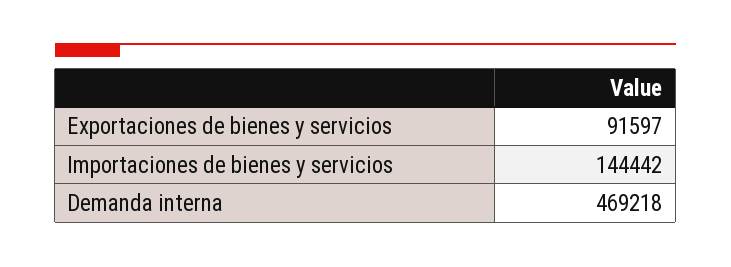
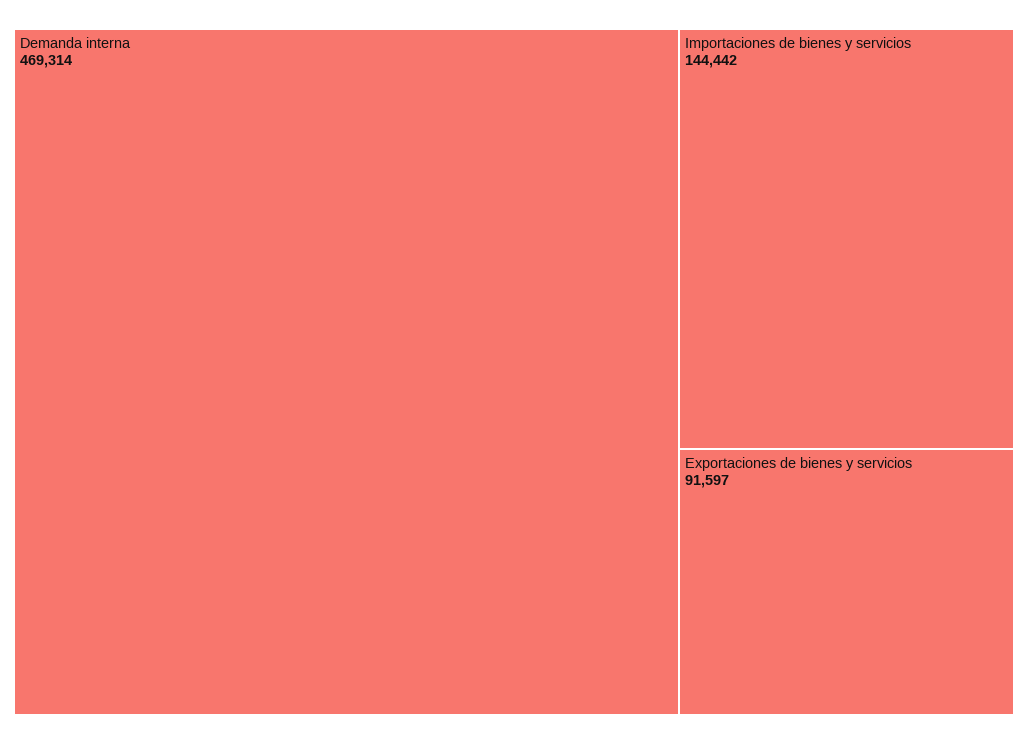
  {
    "Exportaciones de bienes y servicios": 91597,
    "Importaciones de bienes y servicios": 144442,
-   "Demanda interna": 469218
+   "Demanda interna": 469314
  }

